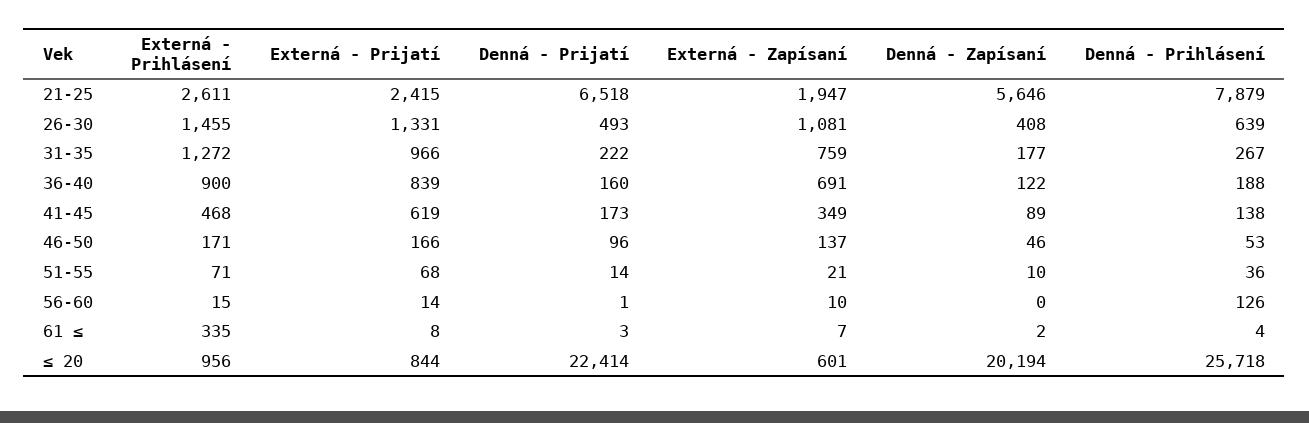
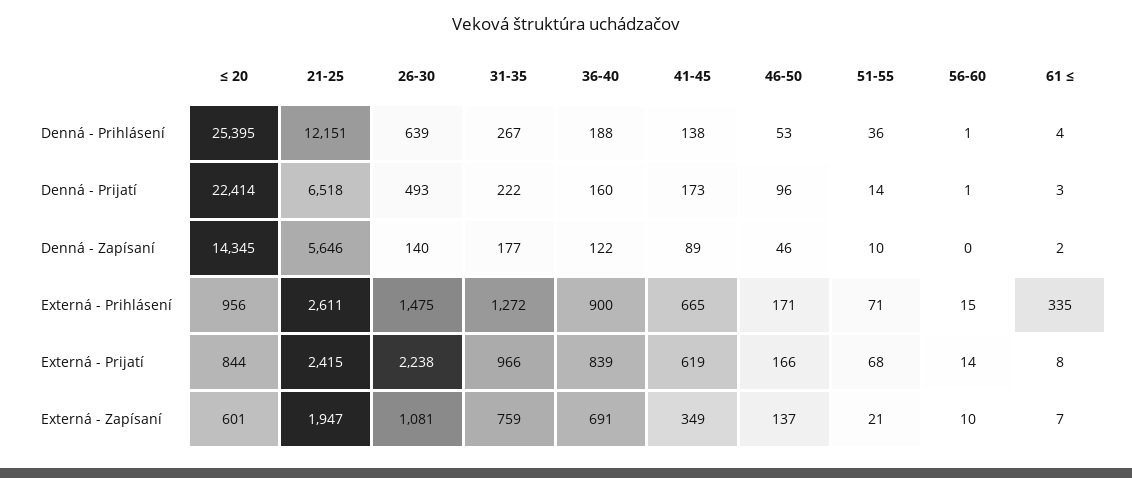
  {
    "Externá - Prihlásení": {
      "21-25": 2611,
-     "26-30": 1455,
+     "26-30": 1475,
      "31-35": 1272,
      "36-40": 900,
-     "41-45": 468,
+     "41-45": 665,
      "46-50": 171,
      "51-55": 71,
      "56-60": 15,
      "61 ≤": 335,
      "≤ 20": 956
    },
    "Externá - Prijatí": {
      "21-25": 2415,
-     "26-30": 1331,
+     "26-30": 2238,
      "31-35": 966,
      "36-40": 839,
      "41-45": 619,
      "46-50": 166,
      "51-55": 68,
      "56-60": 14,
      "61 ≤": 8,
      "≤ 20": 844
    },
    "Denná - Prijatí": {
      "21-25": 6518,
      "26-30": 493,
      "31-35": 222,
      "36-40": 160,
      "41-45": 173,
      "46-50": 96,
      "51-55": 14,
      "56-60": 1,
      "61 ≤": 3,
      "≤ 20": 22414
    },
    "Externá - Zapísaní": {
      "21-25": 1947,
      "26-30": 1081,
      "31-35": 759,
      "36-40": 691,
      "41-45": 349,
      "46-50": 137,
      "51-55": 21,
      "56-60": 10,
      "61 ≤": 7,
      "≤ 20": 601
    },
    "Denná - Zapísaní": {
      "21-25": 5646,
-     "26-30": 408,
+     "26-30": 140,
      "31-35": 177,
      "36-40": 122,
      "41-45": 89,
      "46-50": 46,
      "51-55": 10,
      "56-60": 0,
      "61 ≤": 2,
-     "≤ 20": 20194
+     "≤ 20": 14345
    },
    "Denná - Prihlásení": {
-     "21-25": 7879,
+     "21-25": 12151,
      "26-30": 639,
      "31-35": 267,
      "36-40": 188,
      "41-45": 138,
      "46-50": 53,
      "51-55": 36,
-     "56-60": 126,
+     "56-60": 1,
      "61 ≤": 4,
-     "≤ 20": 25718
+     "≤ 20": 25395
    }
  }

